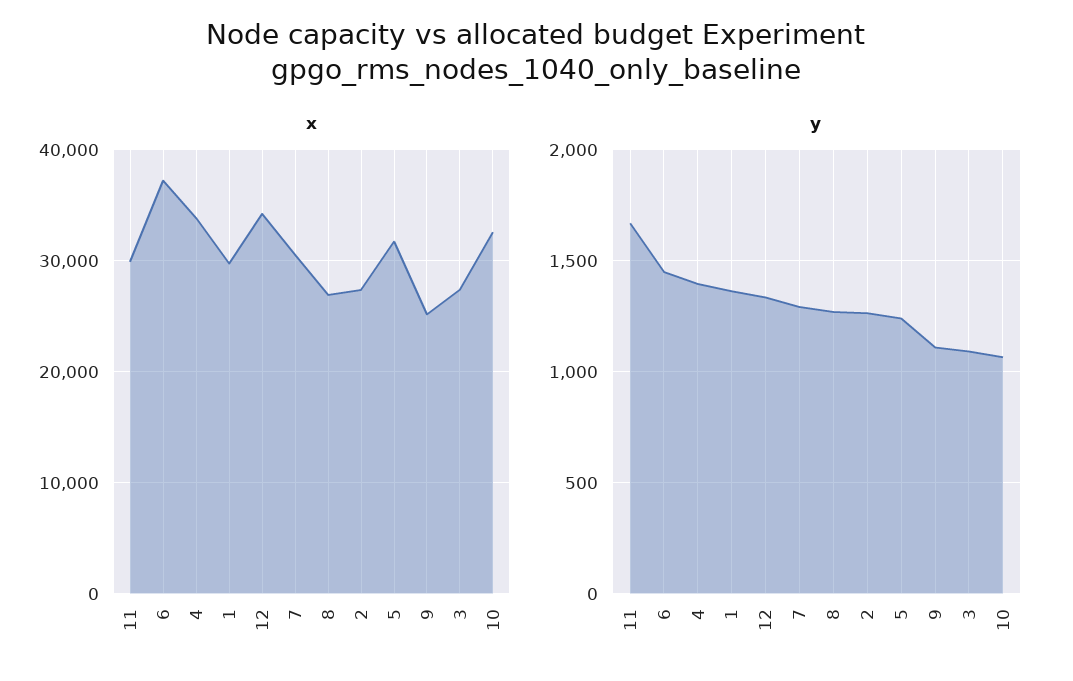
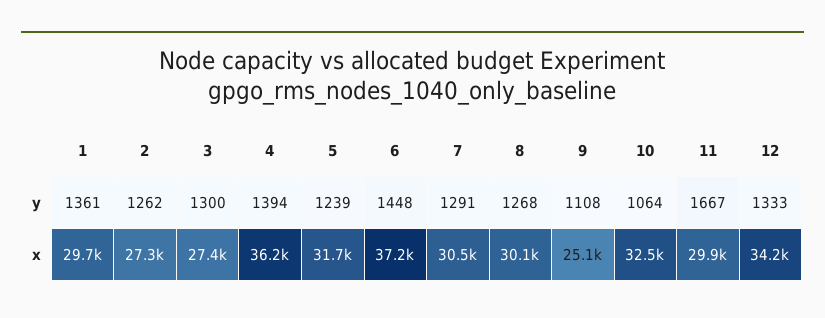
  {
    "x": {
      "11": 29900,
      "6": 37200,
-     "4": 34000,
+     "4": 36200,
      "1": 29700,
      "12": 34200,
      "7": 30500,
-     "8": 27000,
+     "8": 30100,
      "2": 27300,
      "5": 31700,
      "9": 25100,
      "3": 27400,
      "10": 32500
    },
    "y": {
      "11": 1667,
      "6": 1448,
      "4": 1394,
      "1": 1361,
      "12": 1333,
      "7": 1291,
      "8": 1268,
      "2": 1262,
      "5": 1239,
      "9": 1108,
-     "3": 1100,
+     "3": 1300,
      "10": 1064
    }
  }

